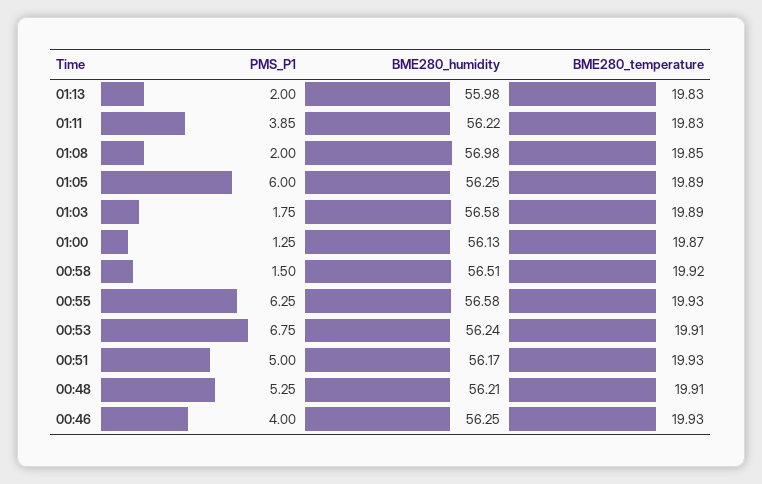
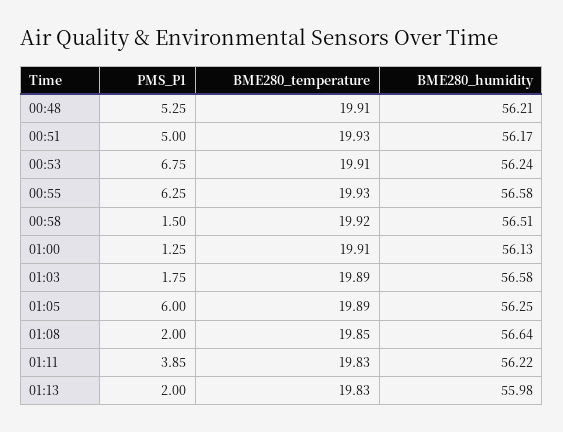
  {
    "PMS_P1": {
      "01:13": 2,
      "01:11": 3.85,
      "01:08": 2,
      "01:05": 6,
      "01:03": 1.75,
      "01:00": 1.25,
      "00:58": 1.5,
      "00:55": 6.25,
      "00:53": 6.75,
      "00:51": 5,
-     "00:48": 5.25,
+     "00:48": 5.25
-     "00:46": 4
    },
    "BME280_humidity": {
      "01:13": 55.98,
      "01:11": 56.22,
-     "01:08": 56.98,
+     "01:08": 56.64,
      "01:05": 56.25,
      "01:03": 56.58,
      "01:00": 56.13,
      "00:58": 56.51,
      "00:55": 56.58,
      "00:53": 56.24,
      "00:51": 56.17,
-     "00:48": 56.21,
+     "00:48": 56.21
-     "00:46": 56.25
    },
    "BME280_temperature": {
      "01:13": 19.83,
      "01:11": 19.83,
      "01:08": 19.85,
      "01:05": 19.89,
      "01:03": 19.89,
-     "01:00": 19.87,
+     "01:00": 19.91,
      "00:58": 19.92,
      "00:55": 19.93,
      "00:53": 19.91,
      "00:51": 19.93,
-     "00:48": 19.91,
+     "00:48": 19.91
-     "00:46": 19.93
    }
  }

